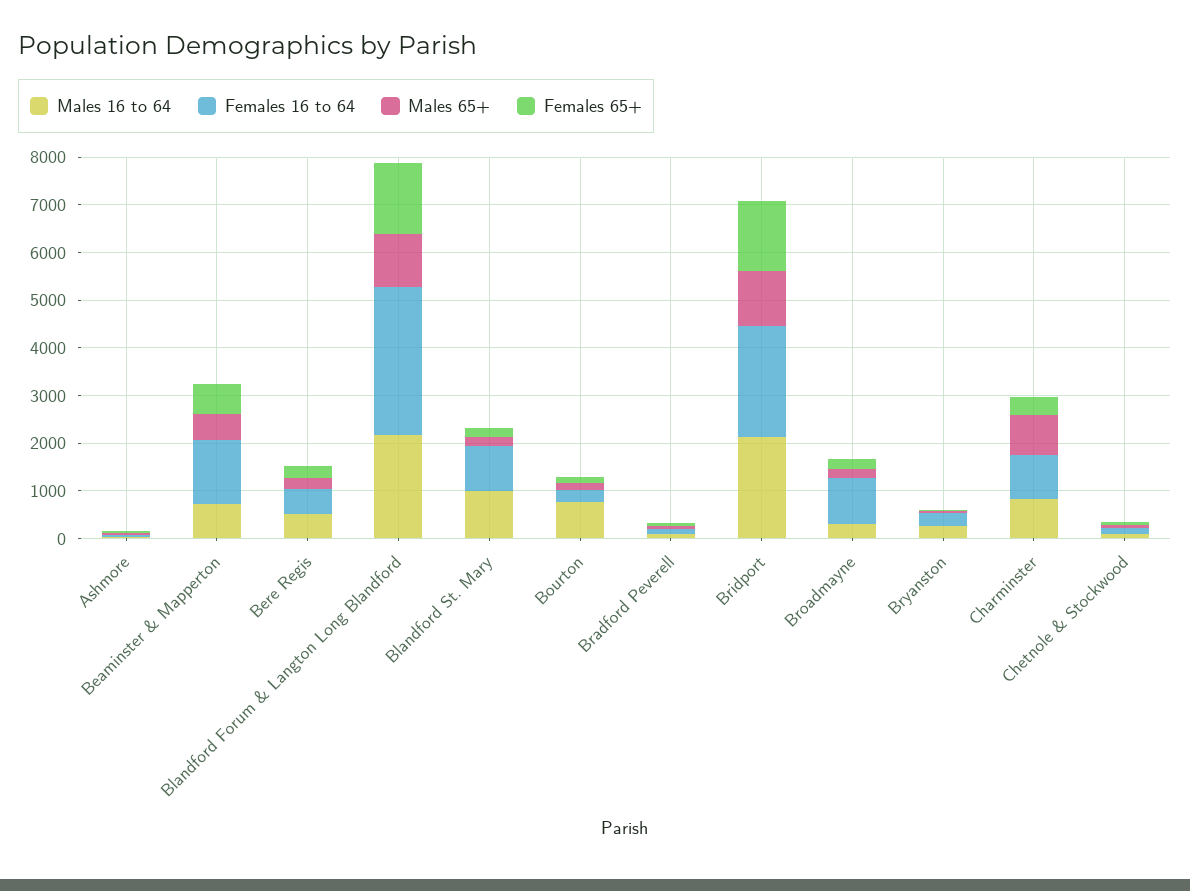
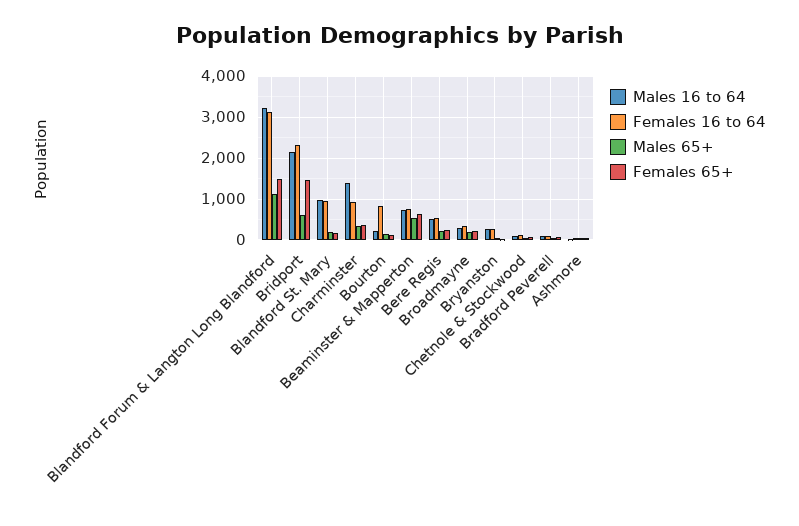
  {
    "Males 16 to 64": {
      "Ashmore": 0,
      "Beaminster & Mapperton": 800,
      "Bere Regis": 600,
-     "Blandford Forum & Langton Long Blandford": 2200,
+     "Blandford Forum & Langton Long Blandford": 3200,
      "Blandford St. Mary": 1000,
-     "Bourton": 800,
+     "Bourton": 200,
      "Bradford Peverell": 200,
      "Bridport": 2200,
      "Broadmayne": 400,
      "Bryanston": 200,
-     "Charminster": 800,
+     "Charminster": 1400,
      "Chetnole & Stockwood": 200
    },
    "Females 16 to 64": {
      "Ashmore": 0,
-     "Beaminster & Mapperton": 1400,
+     "Beaminster & Mapperton": 800,
      "Bere Regis": 600,
      "Blandford Forum & Langton Long Blandford": 3200,
      "Blandford St. Mary": 1000,
-     "Bourton": 200,
+     "Bourton": 800,
      "Bradford Peverell": 200,
      "Bridport": 2400,
-     "Broadmayne": 1000,
+     "Broadmayne": 400,
      "Bryanston": 200,
      "Charminster": 1000,
      "Chetnole & Stockwood": 200
    },
    "Males 65+": {
      "Ashmore": 0,
      "Beaminster & Mapperton": 600,
      "Bere Regis": 200,
      "Blandford Forum & Langton Long Blandford": 1200,
      "Blandford St. Mary": 200,
      "Bourton": 200,
      "Bradford Peverell": 0,
-     "Bridport": 1200,
+     "Bridport": 600,
      "Broadmayne": 200,
      "Bryanston": 0,
-     "Charminster": 800,
+     "Charminster": 400,
      "Chetnole & Stockwood": 0
    },
    "Females 65+": {
      "Ashmore": 0,
      "Beaminster & Mapperton": 600,
      "Bere Regis": 200,
      "Blandford Forum & Langton Long Blandford": 1400,
      "Blandford St. Mary": 200,
      "Bourton": 200,
      "Bradford Peverell": 0,
      "Bridport": 1400,
      "Broadmayne": 200,
      "Bryanston": 0,
      "Charminster": 400,
      "Chetnole & Stockwood": 0
    }
  }

